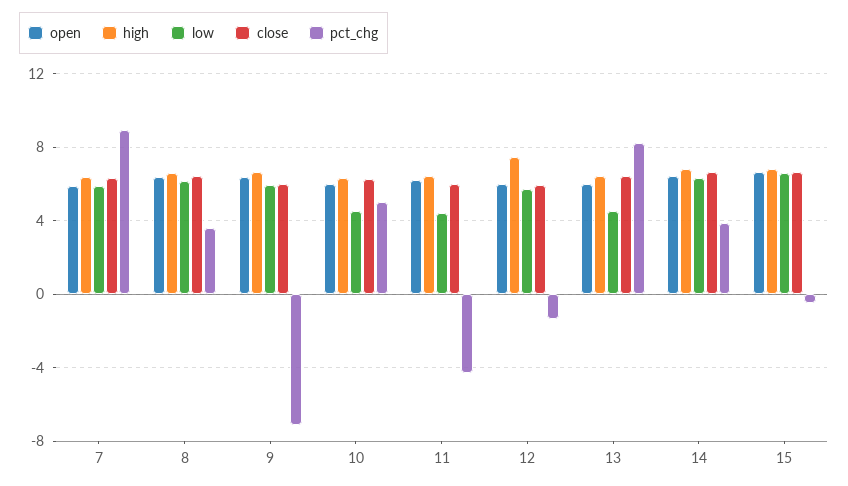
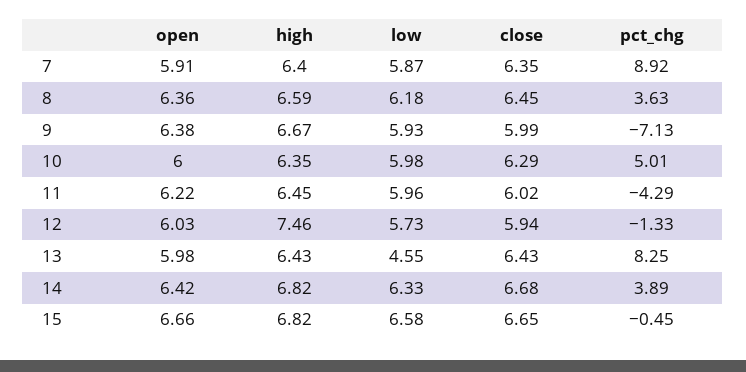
  {
    "open": {
      "7": 5.91,
      "8": 6.36,
      "9": 6.38,
      "10": 6,
      "11": 6.22,
      "12": 6.03,
      "13": 5.98,
      "14": 6.42,
      "15": 6.66
    },
    "high": {
      "7": 6.4,
      "8": 6.59,
      "9": 6.67,
      "10": 6.35,
      "11": 6.45,
      "12": 7.46,
      "13": 6.43,
      "14": 6.82,
      "15": 6.82
    },
    "low": {
      "7": 5.87,
      "8": 6.18,
      "9": 5.93,
-     "10": 4.5,
+     "10": 5.98,
-     "11": 4.5,
+     "11": 5.96,
      "12": 5.73,
      "13": 4.55,
      "14": 6.33,
      "15": 6.58
    },
    "close": {
      "7": 6.35,
      "8": 6.45,
      "9": 5.99,
      "10": 6.29,
      "11": 6.02,
      "12": 5.94,
      "13": 6.43,
      "14": 6.68,
      "15": 6.65
    },
    "pct_chg": {
      "7": 8.92,
      "8": 3.63,
      "9": -7.13,
      "10": 5.01,
      "11": -4.29,
      "12": -1.33,
      "13": 8.25,
      "14": 3.89,
      "15": -0.45
    }
  }

